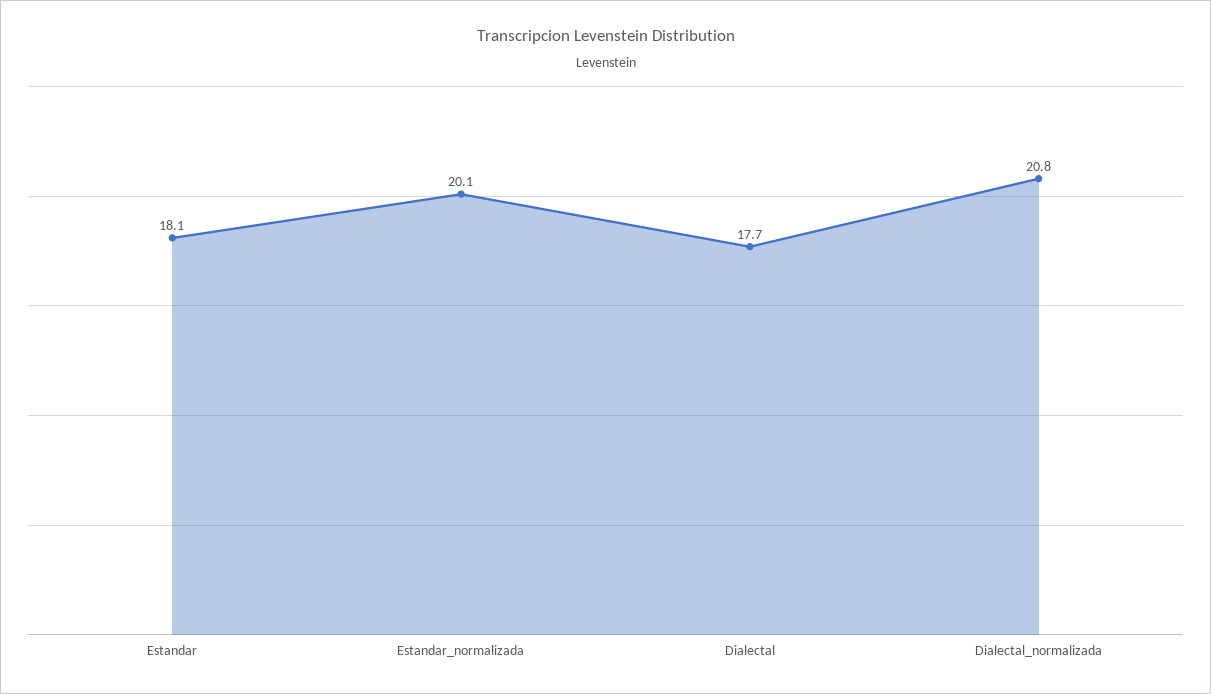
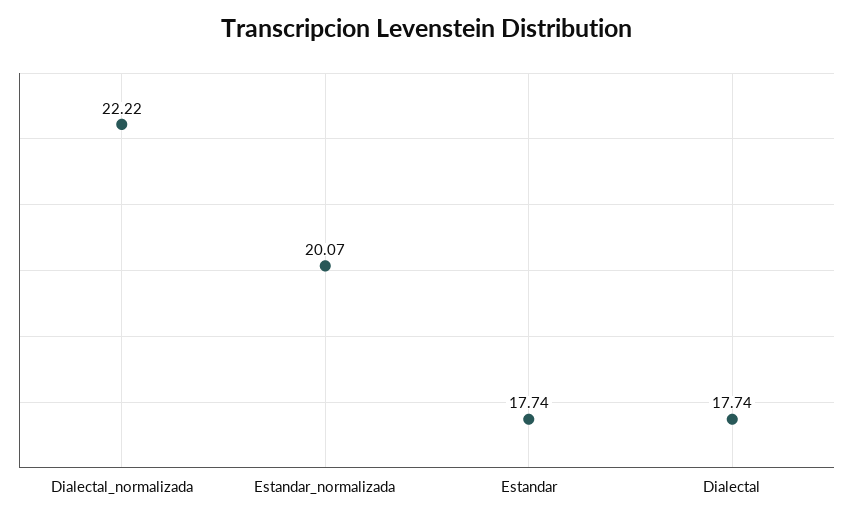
  {
-   "Estandar": 18.1,
+   "Estandar": 17.74,
    "Estandar_normalizada": 20.07,
    "Dialectal": 17.74,
-   "Dialectal_normalizada": 20.8
+   "Dialectal_normalizada": 22.22
  }

